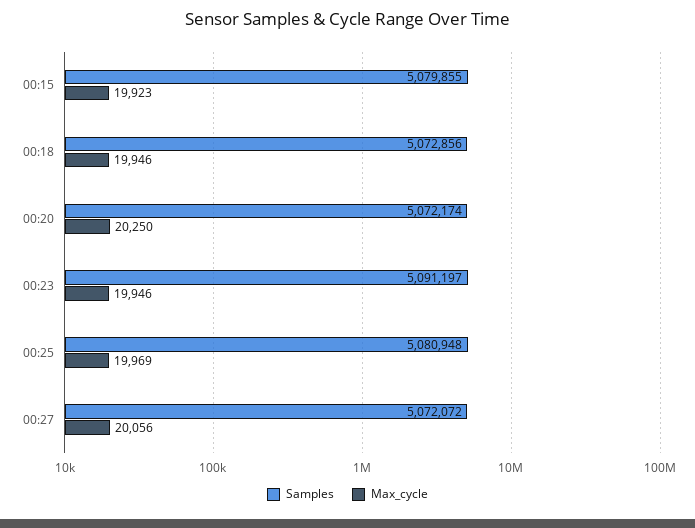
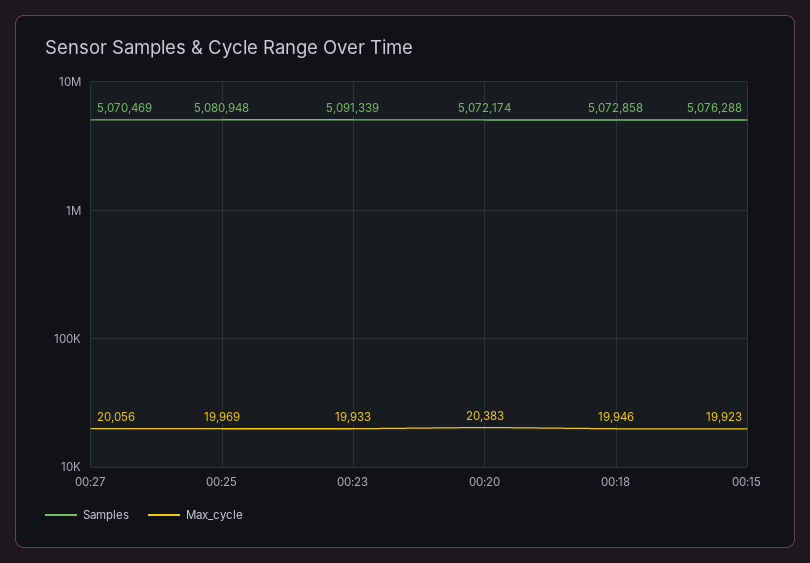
  {
    "Samples": {
-     "00:15": 5079855,
+     "00:15": 5076288,
-     "00:18": 5072856,
+     "00:18": 5072858,
      "00:20": 5072174,
-     "00:23": 5091197,
+     "00:23": 5091339,
      "00:25": 5080948,
-     "00:27": 5072072
+     "00:27": 5070469
    },
    "Max_cycle": {
      "00:15": 19923,
      "00:18": 19946,
-     "00:20": 20250,
+     "00:20": 20383,
-     "00:23": 19946,
+     "00:23": 19933,
      "00:25": 19969,
      "00:27": 20056
    }
  }

